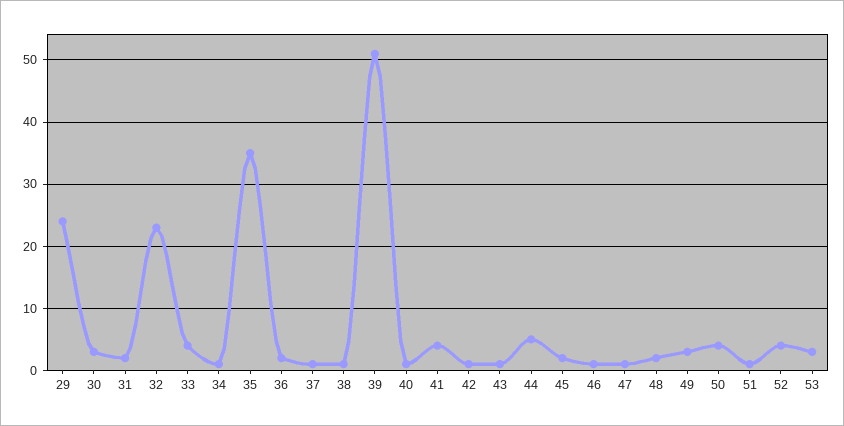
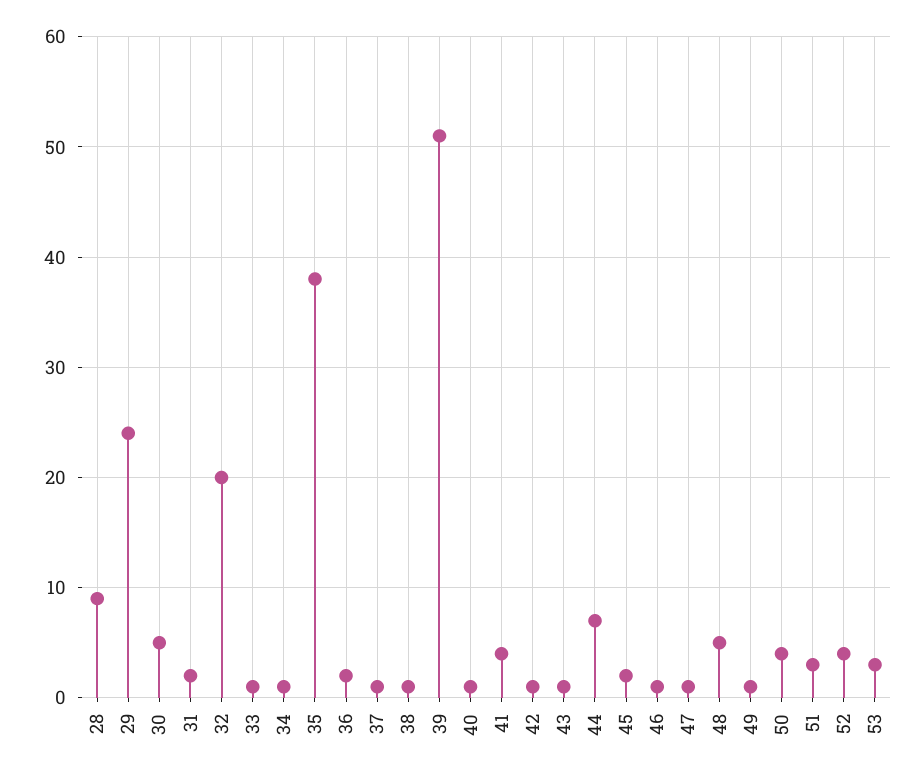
  {
    "29": 24,
-   "30": 3,
+   "30": 5,
    "31": 2,
-   "32": 23,
+   "32": 20,
-   "33": 4,
+   "33": 1,
    "34": 1,
-   "35": 35,
+   "35": 38,
    "36": 2,
    "37": 1,
    "38": 1,
    "39": 51,
    "40": 1,
    "41": 4,
    "42": 1,
    "43": 1,
-   "44": 5,
+   "44": 7,
    "45": 2,
    "46": 1,
    "47": 1,
-   "48": 2,
+   "48": 5,
-   "49": 3,
+   "49": 1,
    "50": 4,
-   "51": 1,
+   "51": 3,
    "52": 4,
-   "53": 3
+   "53": 3,
+   "28": 9
  }

